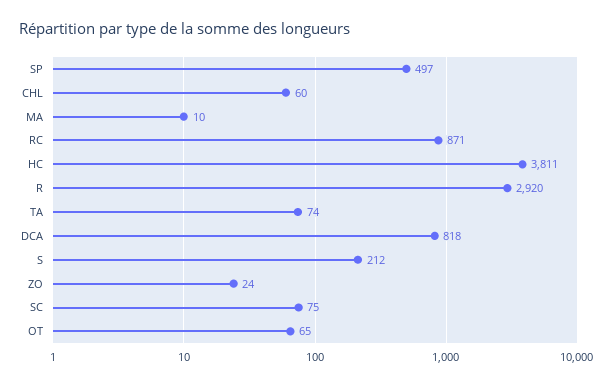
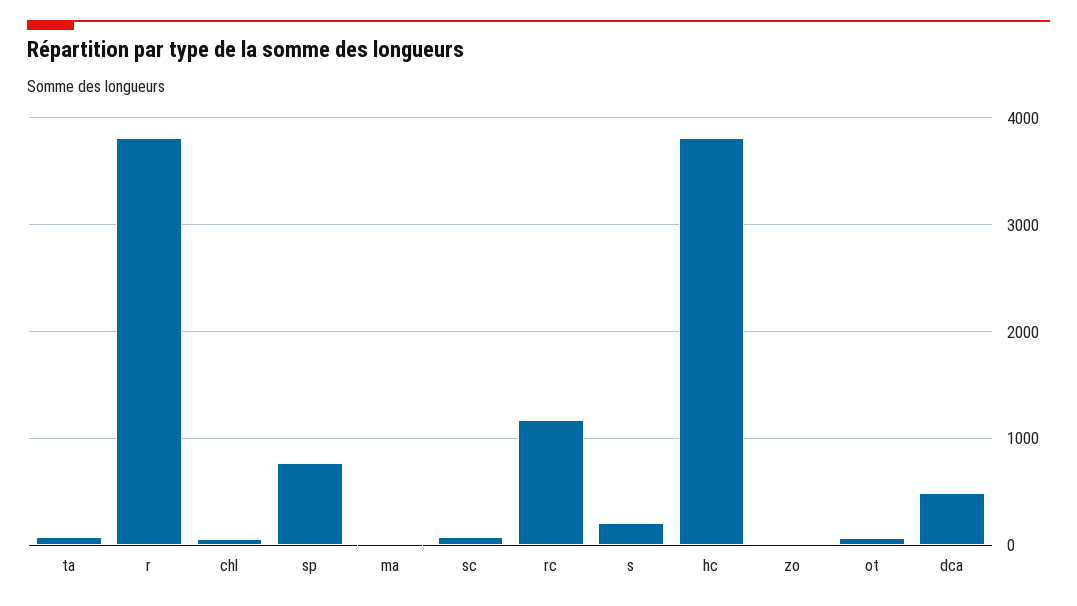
  {
-   "SP": 497,
+   "SP": 800,
    "CHL": 60,
    "MA": 10,
-   "RC": 871,
+   "RC": 1200,
    "HC": 3811,
-   "R": 2920,
+   "R": 3800,
    "TA": 74,
-   "DCA": 818,
+   "DCA": 500,
    "S": 212,
    "ZO": 24,
    "SC": 75,
    "OT": 65
  }

